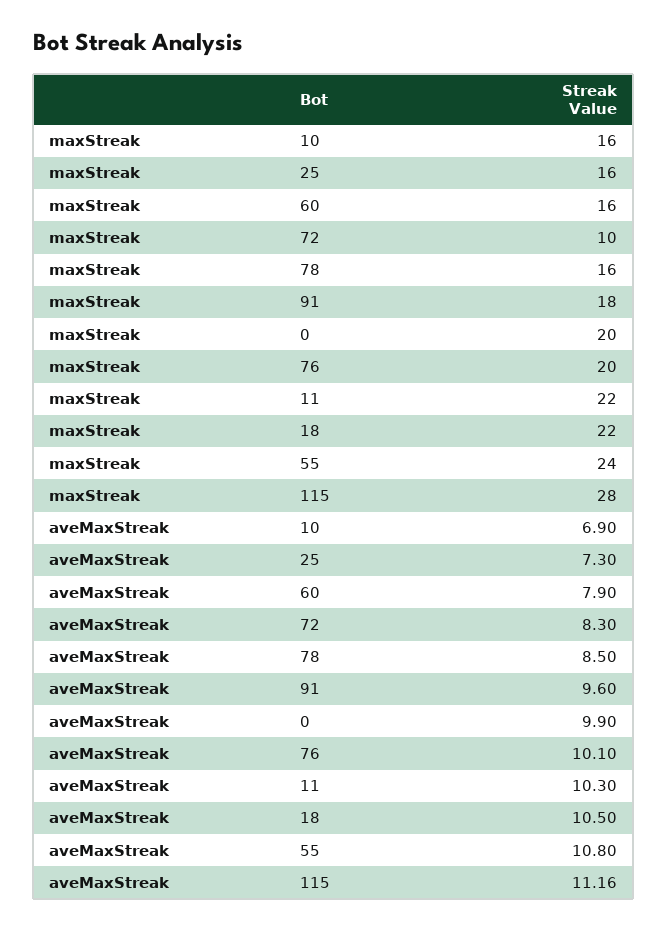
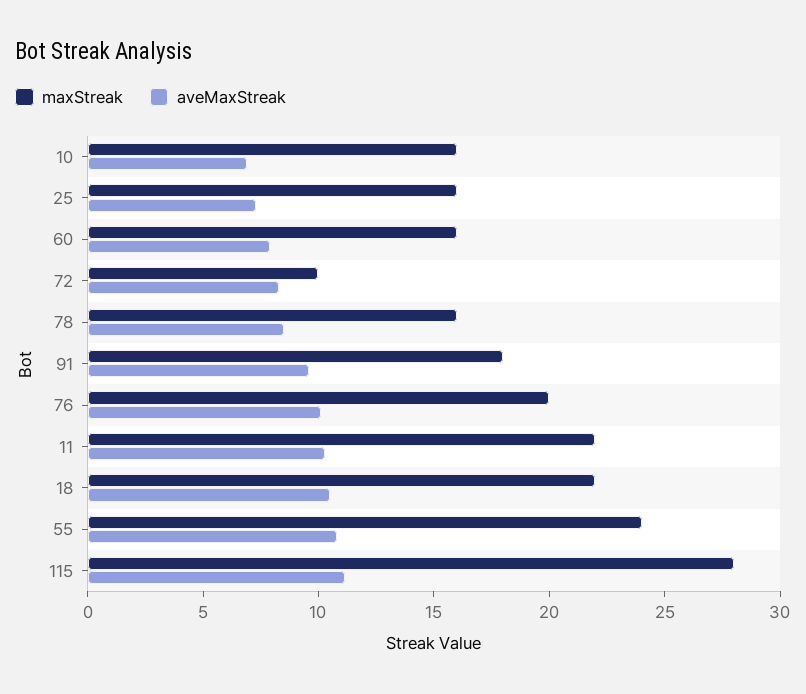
  {
    "maxStreak": {
      "10": 16,
      "25": 16,
      "60": 16,
      "72": 10,
      "78": 16,
      "91": 18,
-     "0": 20,
      "76": 20,
      "11": 22,
      "18": 22,
      "55": 24,
      "115": 28
    },
    "aveMaxStreak": {
      "10": 6.9,
      "25": 7.3,
      "60": 7.9,
      "72": 8.3,
      "78": 8.5,
      "91": 9.6,
-     "0": 9.9,
      "76": 10.1,
      "11": 10.3,
      "18": 10.5,
      "55": 10.8,
      "115": 11.16
    }
  }

